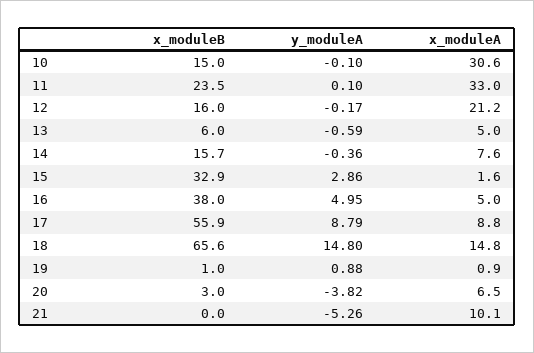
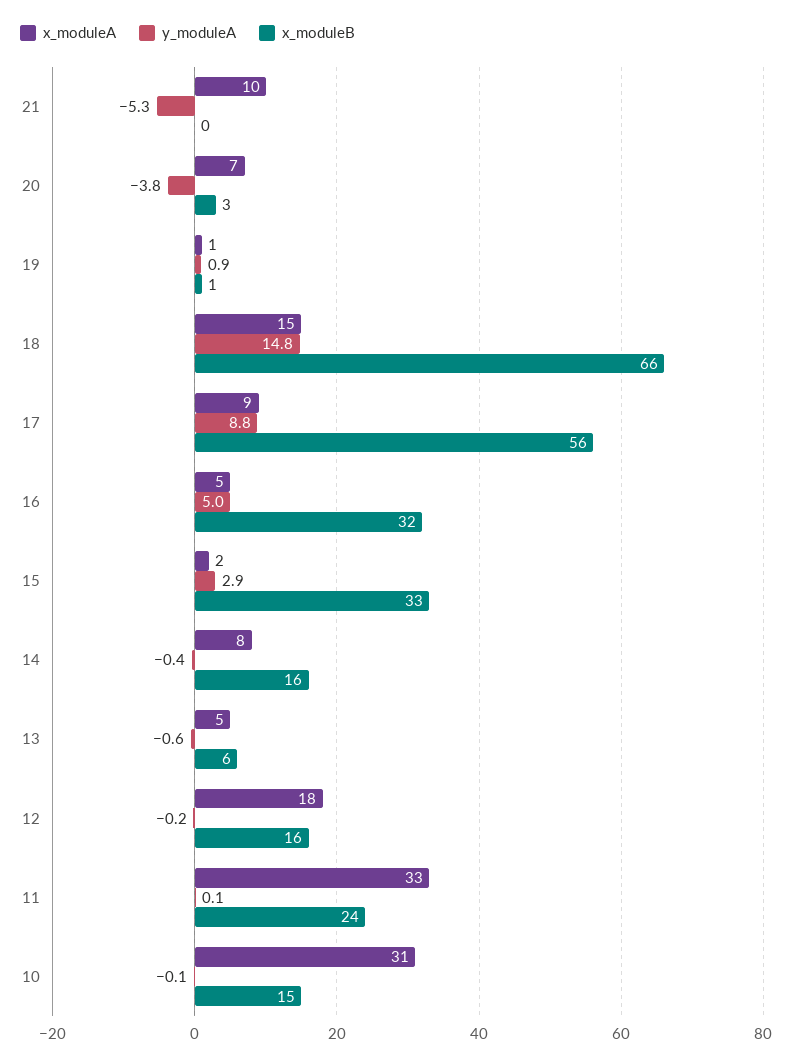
  {
    "x_moduleB": {
      "10": 15,
      "11": 23.5,
      "12": 16,
      "13": 6,
      "14": 15.7,
      "15": 32.9,
-     "16": 38,
+     "16": 32,
      "17": 55.9,
      "18": 65.6,
      "19": 1,
      "20": 3,
      "21": 0
    },
    "y_moduleA": {
      "10": -0.1,
      "11": 0.1,
      "12": -0.17,
      "13": -0.59,
      "14": -0.36,
      "15": 2.86,
      "16": 4.95,
      "17": 8.79,
      "18": 14.8,
      "19": 0.88,
      "20": -3.82,
      "21": -5.26
    },
    "x_moduleA": {
      "10": 30.6,
      "11": 33,
-     "12": 21.2,
+     "12": 18,
      "13": 5,
      "14": 7.6,
      "15": 1.6,
      "16": 5,
      "17": 8.8,
      "18": 14.8,
      "19": 0.9,
      "20": 6.5,
      "21": 10.1
    }
  }

